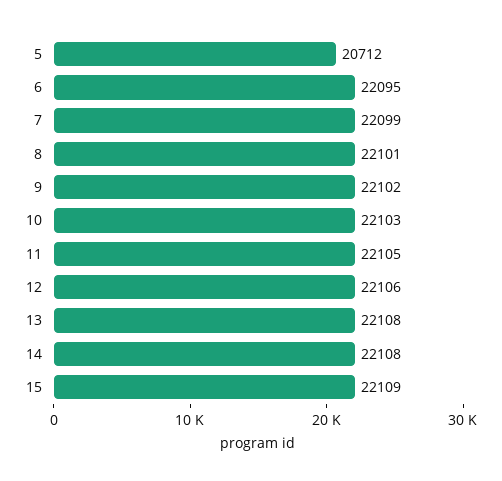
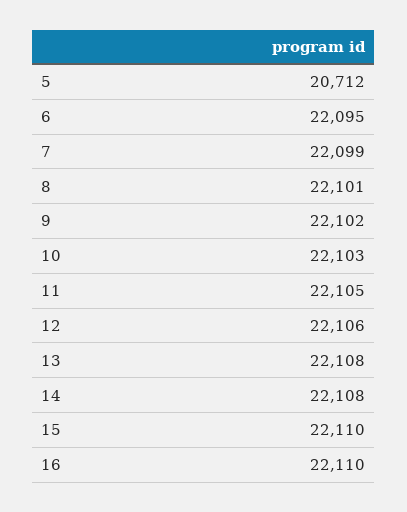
  {
    "5": 20712,
    "6": 22095,
    "7": 22099,
    "8": 22101,
    "9": 22102,
    "10": 22103,
    "11": 22105,
    "12": 22106,
    "13": 22108,
    "14": 22108,
-   "15": 22109
+   "15": 22110,
+   "16": 22110
  }

